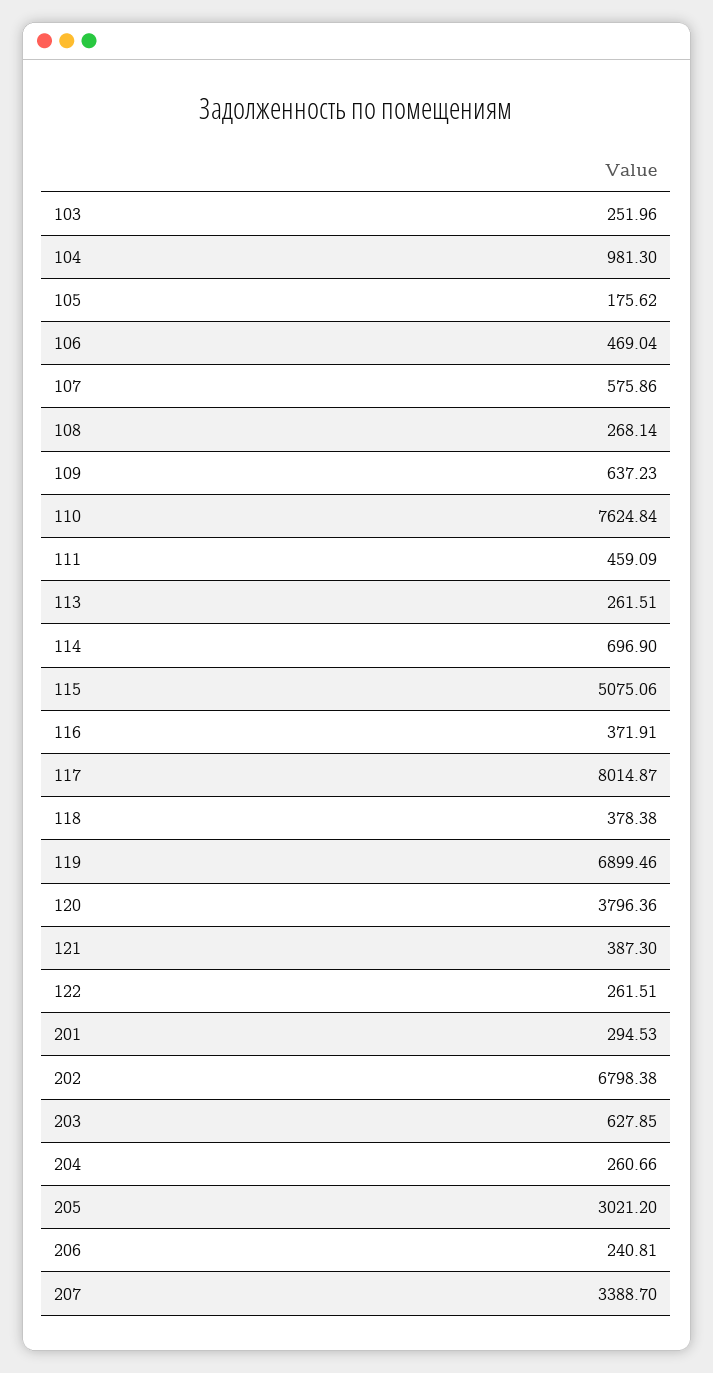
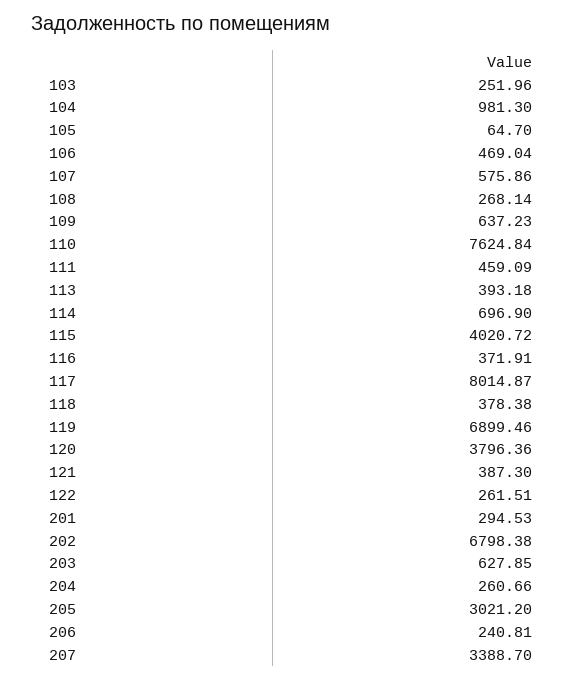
  {
    "103": 251.96,
    "104": 981.3,
-   "105": 175.62,
+   "105": 64.7,
    "106": 469.04,
    "107": 575.86,
    "108": 268.14,
    "109": 637.23,
    "110": 7624.84,
    "111": 459.09,
-   "113": 261.51,
+   "113": 393.18,
    "114": 696.9,
-   "115": 5075.06,
+   "115": 4020.72,
    "116": 371.91,
    "117": 8014.87,
    "118": 378.38,
    "119": 6899.46,
    "120": 3796.36,
    "121": 387.3,
    "122": 261.51,
    "201": 294.53,
    "202": 6798.38,
    "203": 627.85,
    "204": 260.66,
    "205": 3021.2,
    "206": 240.81,
    "207": 3388.7
  }

